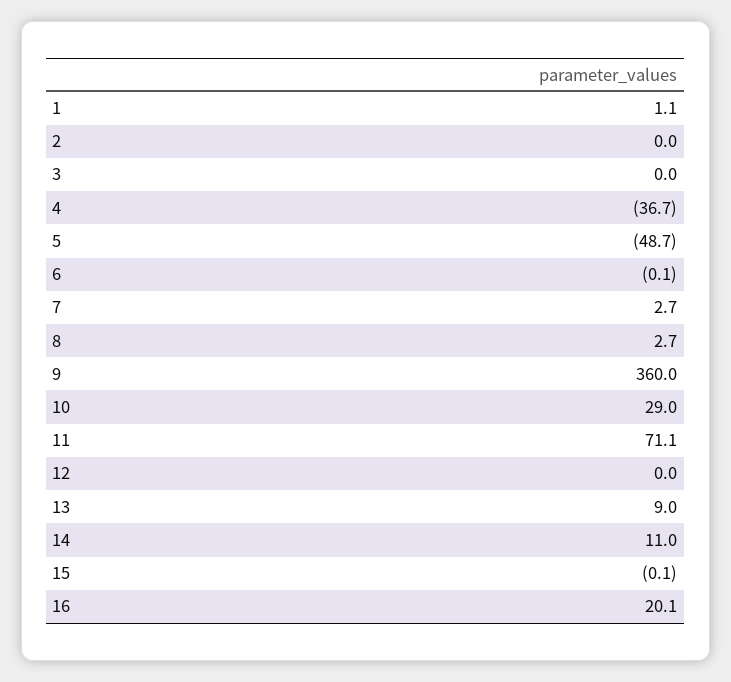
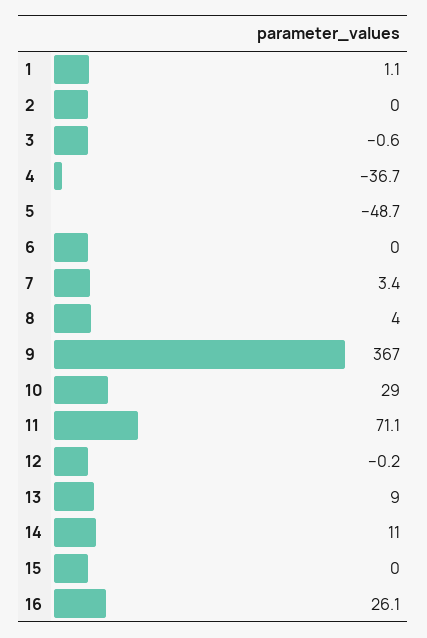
  {
    "1": 1.1,
    "2": 0,
-   "3": 0,
+   "3": -0.6,
    "4": -36.7,
    "5": -48.7,
-   "6": -0.1,
+   "6": 0,
-   "7": 2.7,
+   "7": 3.4,
-   "8": 2.7,
+   "8": 4,
-   "9": 360,
+   "9": 367,
    "10": 29,
    "11": 71.1,
-   "12": 0,
+   "12": -0.2,
    "13": 9,
    "14": 11,
-   "15": -0.1,
+   "15": 0,
-   "16": 20.1
+   "16": 26.1
  }

